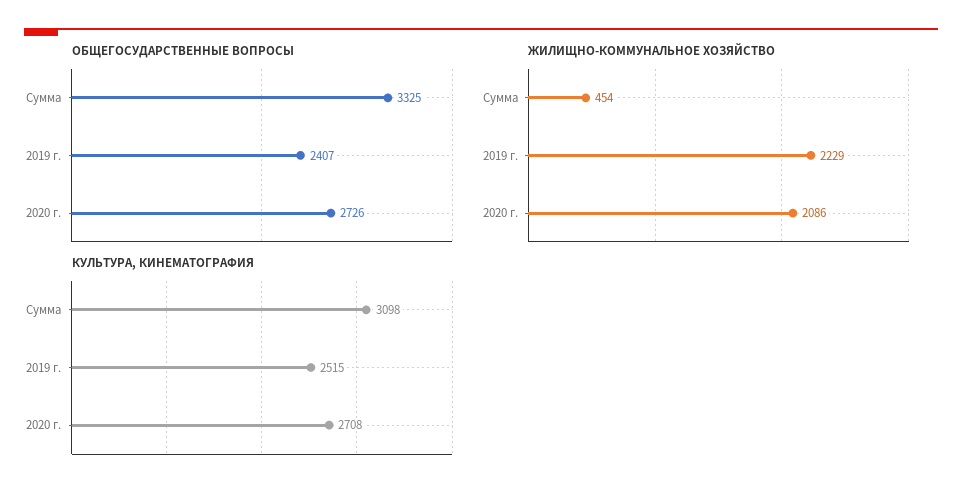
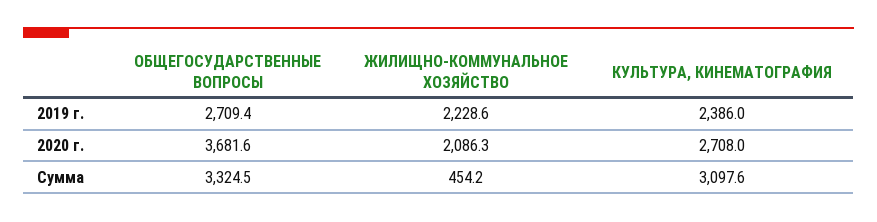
  {
    "ОБЩЕГОСУДАРСТВЕННЫЕ ВОПРОСЫ": {
      "Сумма": 3324.5,
-     "2019 г.": 2407,
+     "2019 г.": 2709.4,
-     "2020 г.": 2726
+     "2020 г.": 3681.6
    },
    "ЖИЛИЩНО-КОММУНАЛЬНОЕ ХОЗЯЙСТВО": {
      "Сумма": 454.2,
      "2019 г.": 2228.6,
      "2020 г.": 2086.3
    },
    "КУЛЬТУРА, КИНЕМАТОГРАФИЯ": {
      "Сумма": 3097.6,
-     "2019 г.": 2515,
+     "2019 г.": 2386,
      "2020 г.": 2708
    }
  }

